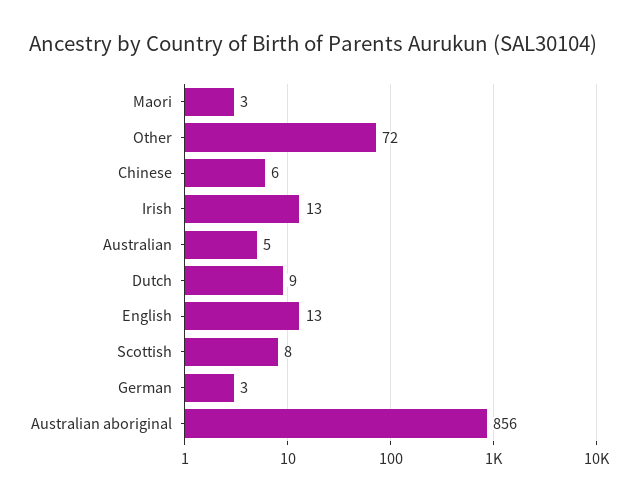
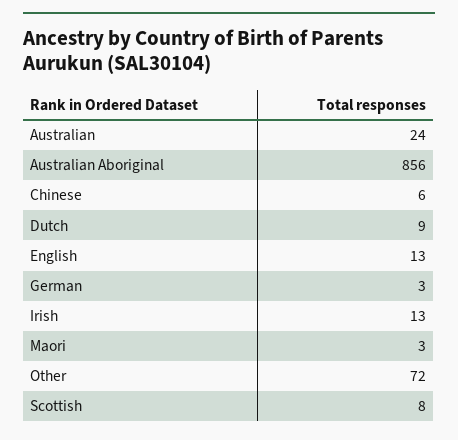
  {
    "Maori": 3,
    "Other": 72,
    "Chinese": 6,
    "Irish": 13,
-   "Australian": 5,
+   "Australian": 24,
    "Dutch": 9,
    "English": 13,
    "Scottish": 8,
    "German": 3,
    "Australian aboriginal": 856
  }

